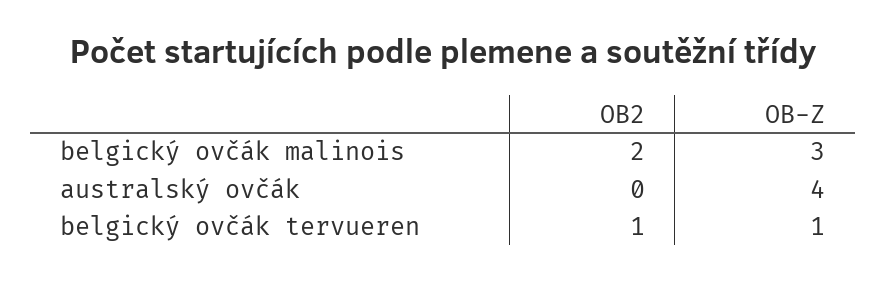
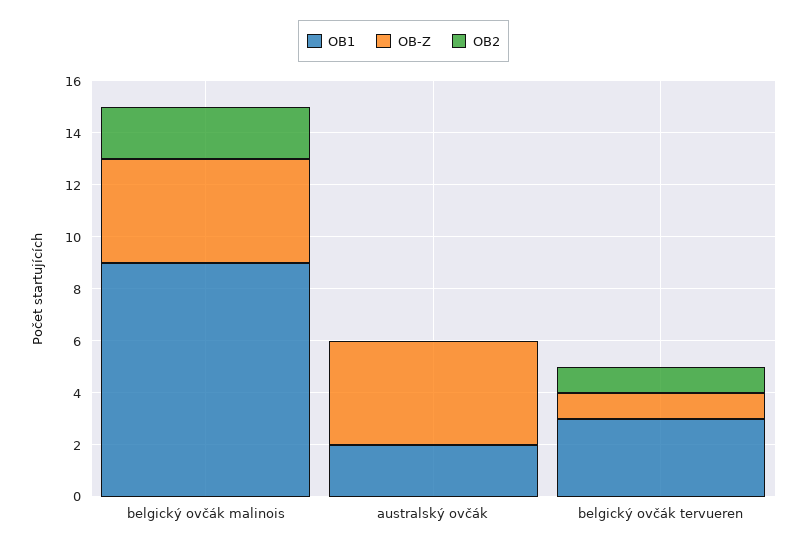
  {
    "OB2": {
      "belgický ovčák malinois": 2,
      "australský ovčák": 0,
      "belgický ovčák tervueren": 1
    },
    "OB-Z": {
-     "belgický ovčák malinois": 3,
+     "belgický ovčák malinois": 4,
      "australský ovčák": 4,
      "belgický ovčák tervueren": 1
-   }
+   },
+   "OB1": {
+     "belgický ovčák malinois": 9,
+     "australský ovčák": 2,
+     "belgický ovčák tervueren": 3
+   }
  }

